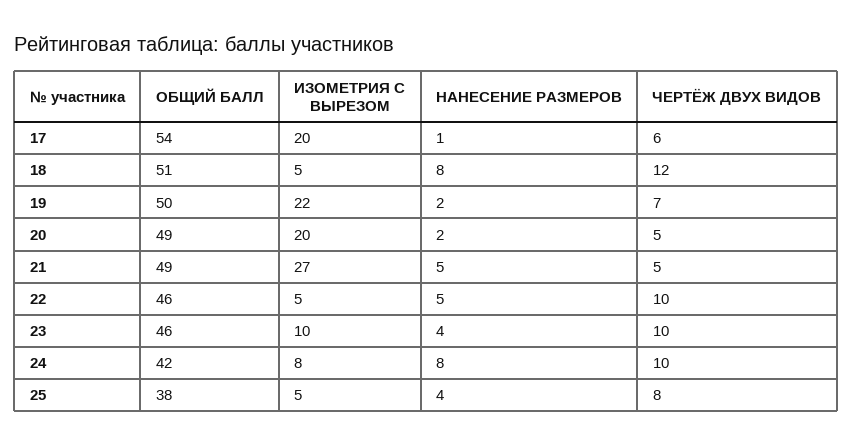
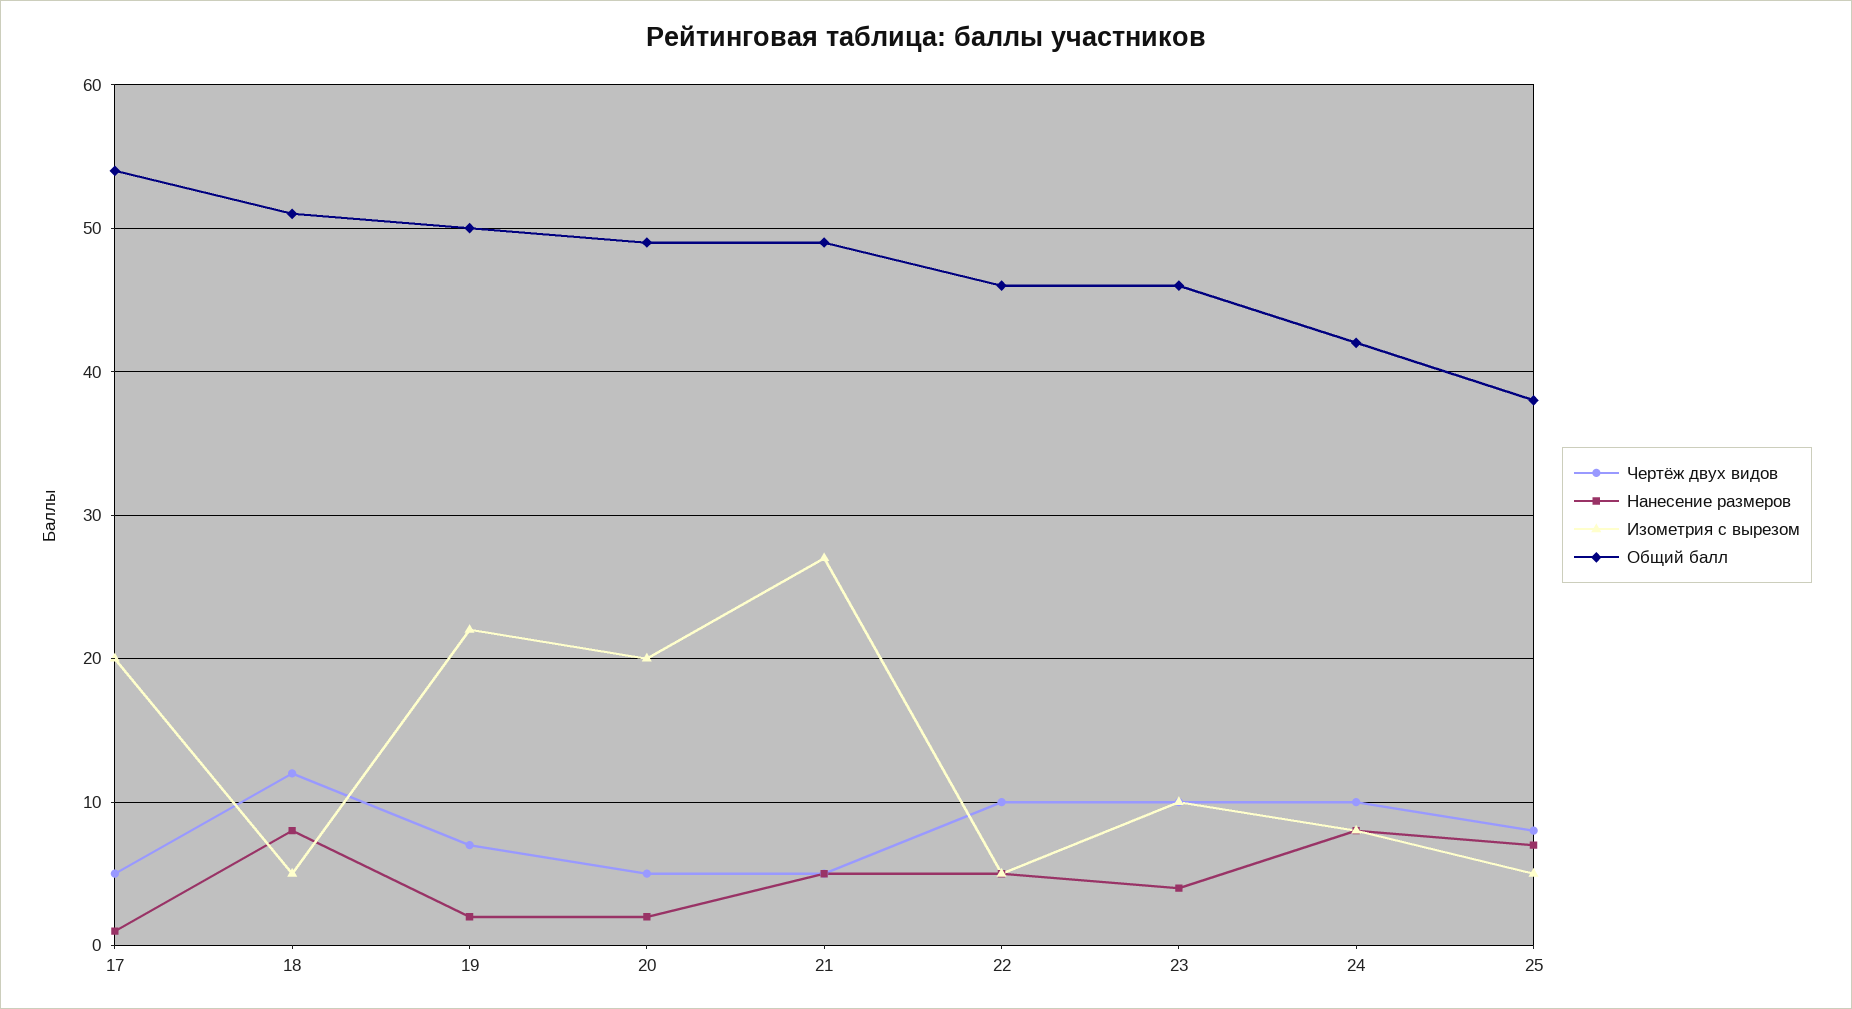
  {
    "ОБЩИЙ БАЛЛ": {
      "17": 54,
      "18": 51,
      "19": 50,
      "20": 49,
      "21": 49,
      "22": 46,
      "23": 46,
      "24": 42,
      "25": 38
    },
    "ИЗОМЕТРИЯ С ВЫРЕЗОМ": {
      "17": 20,
      "18": 5,
      "19": 22,
      "20": 20,
      "21": 27,
      "22": 5,
      "23": 10,
      "24": 8,
      "25": 5
    },
    "НАНЕСЕНИЕ РАЗМЕРОВ": {
      "17": 1,
      "18": 8,
      "19": 2,
      "20": 2,
      "21": 5,
      "22": 5,
      "23": 4,
      "24": 8,
-     "25": 4
+     "25": 7
    },
    "ЧЕРТЁЖ ДВУХ ВИДОВ": {
-     "17": 6,
+     "17": 5,
      "18": 12,
      "19": 7,
      "20": 5,
      "21": 5,
      "22": 10,
      "23": 10,
      "24": 10,
      "25": 8
    }
  }

